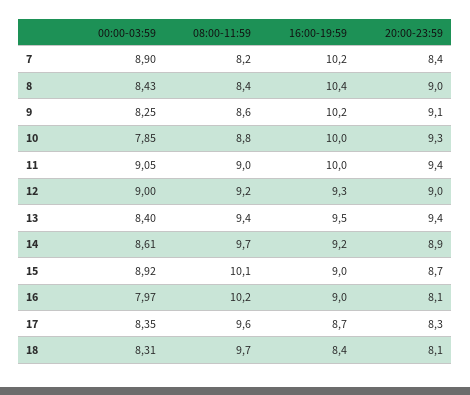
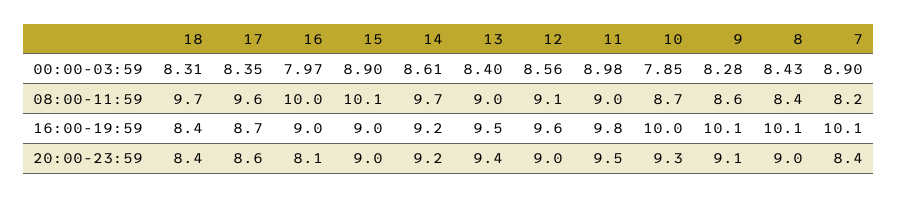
  {
    "00:00-03:59": {
      "7": 8.9,
      "8": 8.43,
-     "9": 8.25,
+     "9": 8.28,
      "10": 7.85,
-     "11": 9.05,
+     "11": 8.98,
-     "12": 9,
+     "12": 8.56,
      "13": 8.4,
      "14": 8.61,
-     "15": 8.92,
+     "15": 8.9,
      "16": 7.97,
      "17": 8.35,
      "18": 8.31
    },
    "08:00-11:59": {
      "7": 8.2,
      "8": 8.4,
      "9": 8.6,
-     "10": 8.8,
+     "10": 8.7,
      "11": 9,
-     "12": 9.2,
+     "12": 9.1,
-     "13": 9.4,
+     "13": 9,
      "14": 9.7,
      "15": 10.1,
-     "16": 10.2,
+     "16": 10,
      "17": 9.6,
      "18": 9.7
    },
    "16:00-19:59": {
-     "7": 10.2,
+     "7": 10.1,
-     "8": 10.4,
+     "8": 10.1,
-     "9": 10.2,
+     "9": 10.1,
      "10": 10,
-     "11": 10,
+     "11": 9.8,
-     "12": 9.3,
+     "12": 9.6,
      "13": 9.5,
      "14": 9.2,
      "15": 9,
      "16": 9,
      "17": 8.7,
      "18": 8.4
    },
    "20:00-23:59": {
      "7": 8.4,
      "8": 9,
      "9": 9.1,
      "10": 9.3,
-     "11": 9.4,
+     "11": 9.5,
      "12": 9,
      "13": 9.4,
-     "14": 8.9,
+     "14": 9.2,
-     "15": 8.7,
+     "15": 9,
      "16": 8.1,
-     "17": 8.3,
+     "17": 8.6,
-     "18": 8.1
+     "18": 8.4
    }
  }

